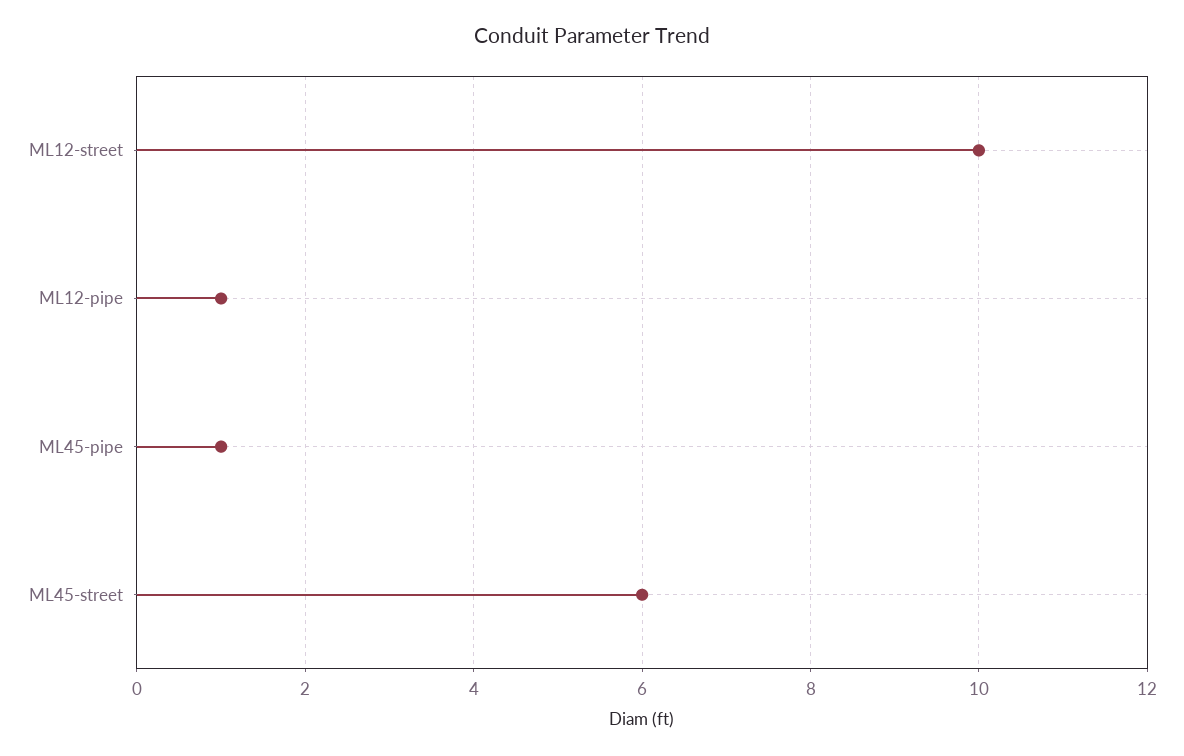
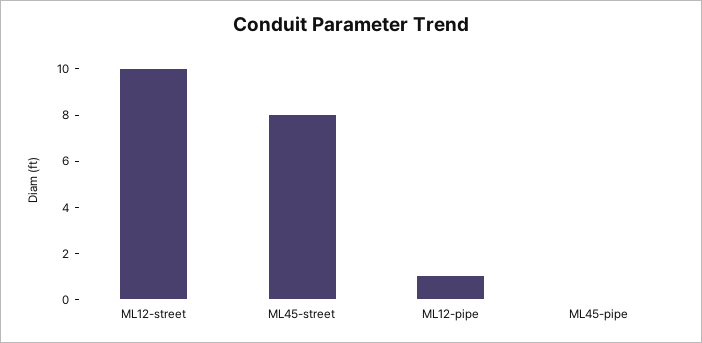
  {
    "ML12-street": 10,
    "ML12-pipe": 1,
-   "ML45-pipe": 1,
+   "ML45-pipe": 0,
-   "ML45-street": 6
+   "ML45-street": 8
  }

